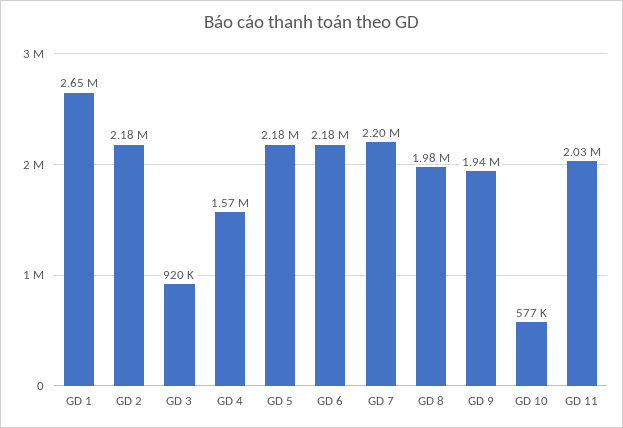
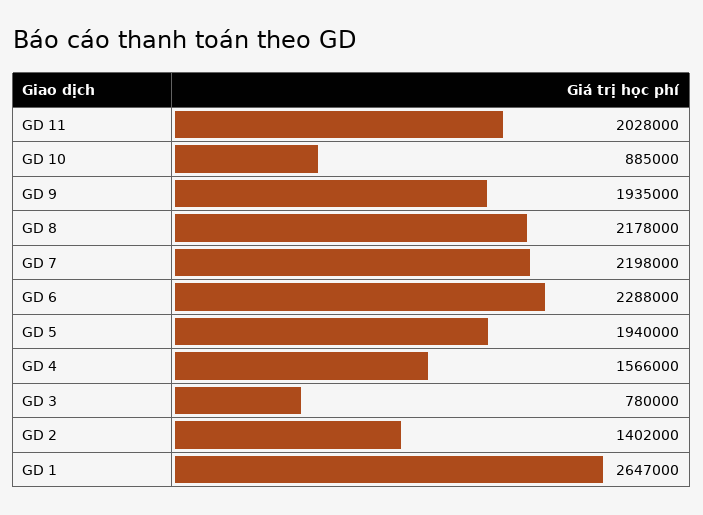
  {
    "GD 1": 2647000,
-   "GD 2": 2180000,
+   "GD 2": 1402000,
-   "GD 3": 920000,
+   "GD 3": 780000,
    "GD 4": 1566000,
-   "GD 5": 2180000,
+   "GD 5": 1940000,
-   "GD 6": 2180000,
+   "GD 6": 2288000,
    "GD 7": 2198000,
-   "GD 8": 1980000,
+   "GD 8": 2178000,
    "GD 9": 1935000,
-   "GD 10": 577000,
+   "GD 10": 885000,
    "GD 11": 2028000
  }

